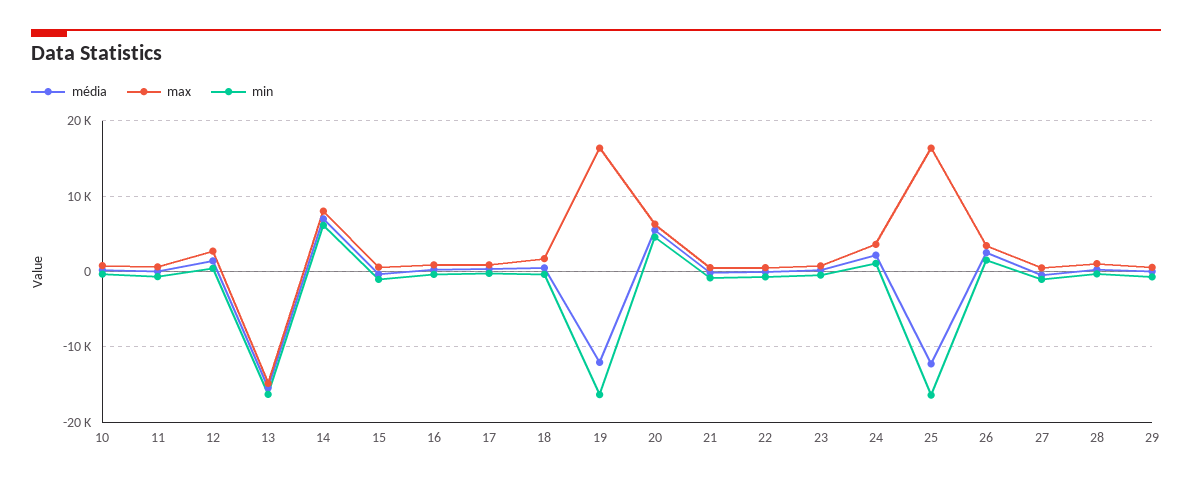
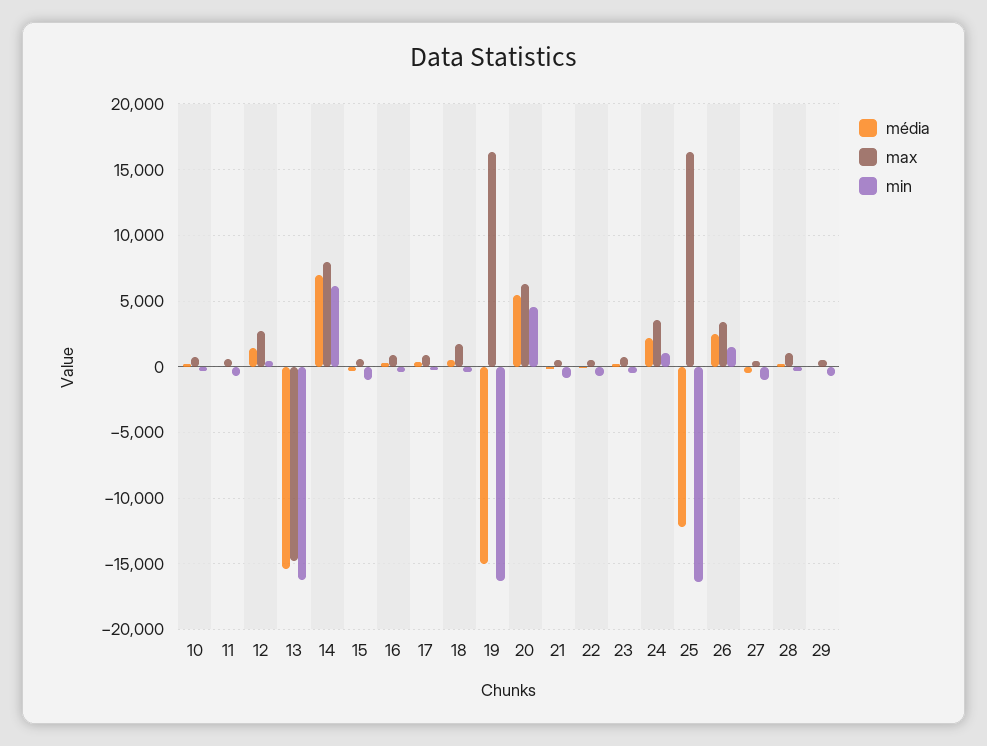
  {
    "média": {
      "10": 0,
      "11": 0,
      "12": 1500,
      "13": -15500,
      "14": 7000,
      "15": -500,
      "16": 0,
      "17": 500,
      "18": 500,
-     "19": -12000,
+     "19": -15000,
      "20": 5500,
      "21": 0,
      "22": 0,
      "23": 0,
      "24": 2000,
      "25": -12000,
      "26": 2500,
      "27": -500,
      "28": 0,
      "29": 0
    },
    "max": {
      "10": 1000,
      "11": 500,
      "12": 2500,
      "13": -15000,
      "14": 8000,
      "15": 500,
      "16": 1000,
      "17": 1000,
      "18": 1500,
      "19": 16500,
      "20": 6500,
      "21": 500,
      "22": 500,
      "23": 1000,
      "24": 3500,
      "25": 16500,
      "26": 3500,
      "27": 500,
      "28": 1000,
      "29": 500
    },
    "min": {
      "10": -500,
      "11": -500,
      "12": 500,
      "13": -16500,
      "14": 6000,
      "15": -1000,
      "16": -500,
      "17": -500,
      "18": -500,
      "19": -16500,
      "20": 4500,
      "21": -1000,
      "22": -500,
      "23": -500,
      "24": 1000,
      "25": -16500,
      "26": 1500,
      "27": -1000,
      "28": -500,
      "29": -500
    }
  }

